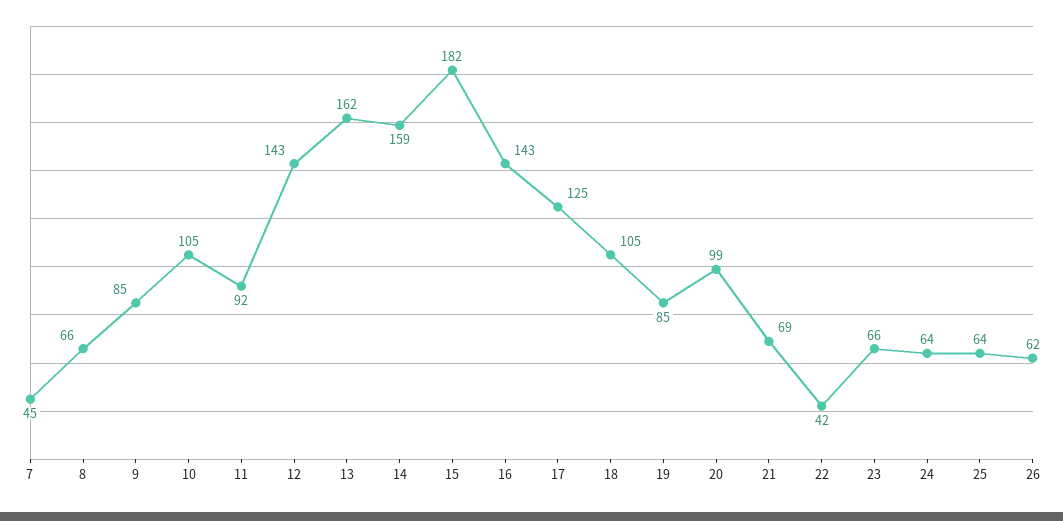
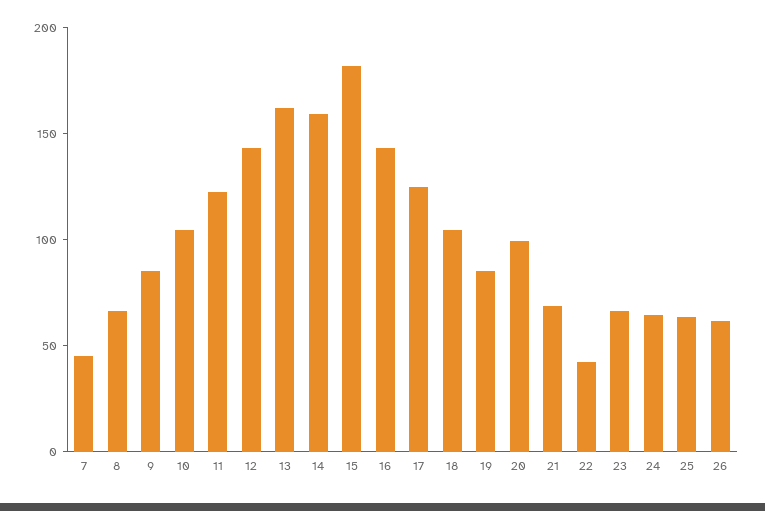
  {
    "7": 45,
    "8": 66,
    "9": 85,
    "10": 105,
-   "11": 92,
+   "11": 120,
    "12": 143,
    "13": 162,
    "14": 159,
    "15": 182,
    "16": 143,
    "17": 125,
    "18": 105,
    "19": 85,
    "20": 99,
    "21": 69,
    "22": 42,
    "23": 66,
    "24": 64,
    "25": 64,
    "26": 62
  }

